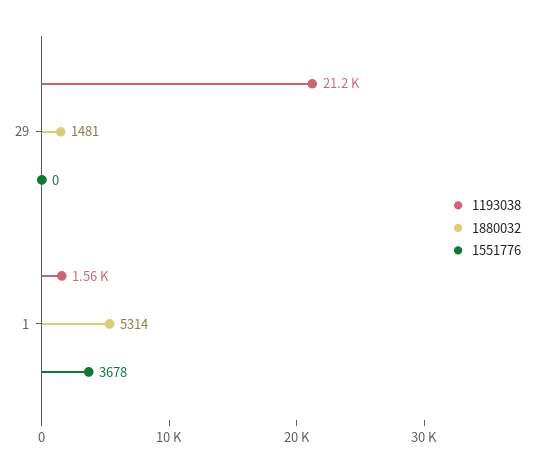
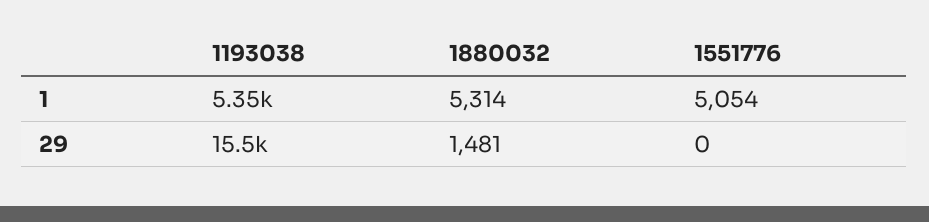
  {
    "1193038": {
-     "29": 21200,
+     "29": 15500,
-     "1": 1560
+     "1": 5350
    },
    "1880032": {
      "29": 1481,
      "1": 5314
    },
    "1551776": {
      "29": 0,
-     "1": 3678
+     "1": 5054
    }
  }

